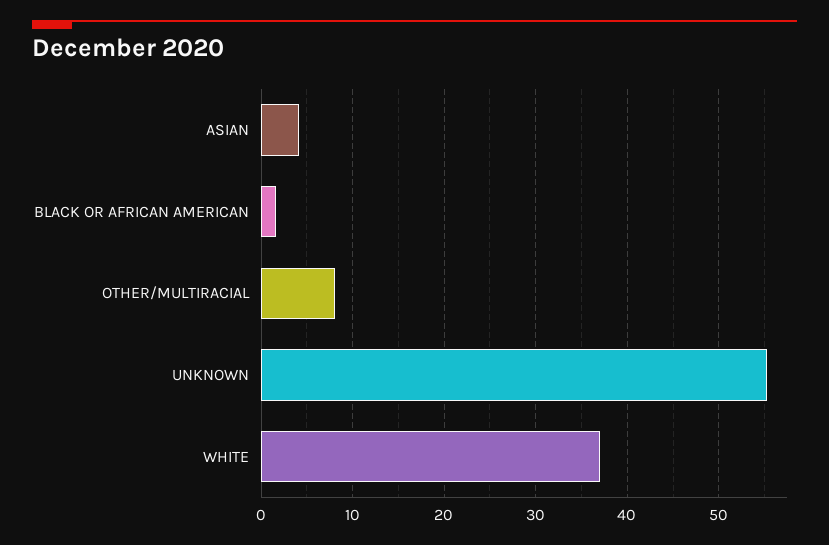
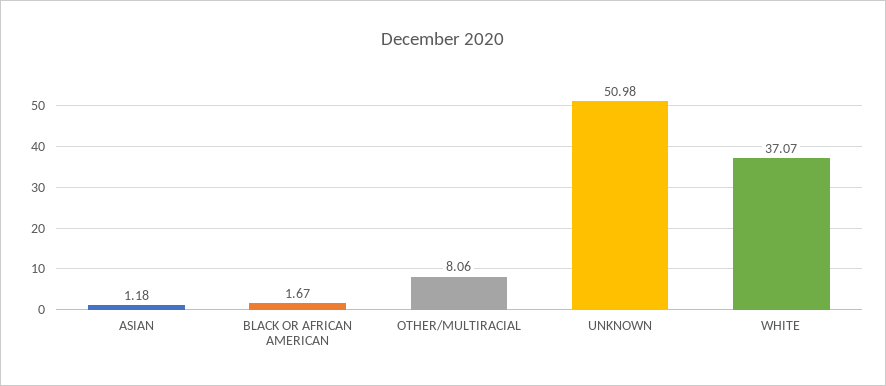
  {
-   "ASIAN": 4,
+   "ASIAN": 1.18,
    "BLACK OR AFRICAN AMERICAN": 1.67,
    "OTHER/MULTIRACIAL": 8.06,
-   "UNKNOWN": 55,
+   "UNKNOWN": 50.98,
    "WHITE": 37.07
  }

